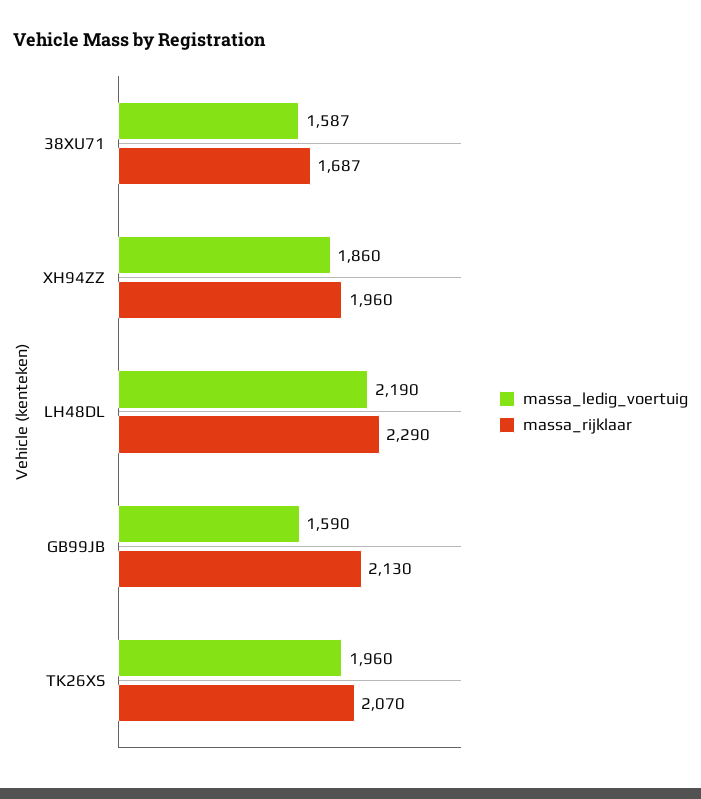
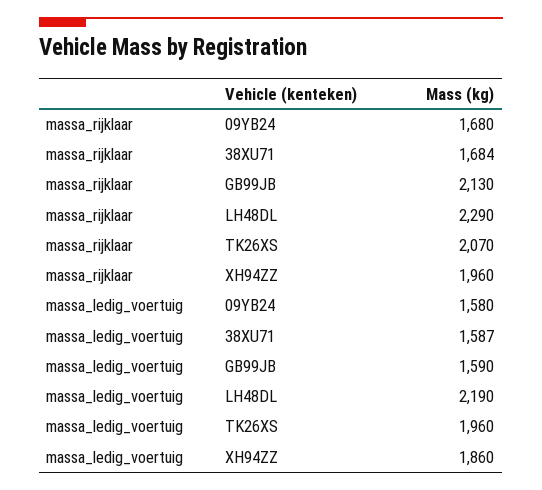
  {
    "massa_ledig_voertuig": {
      "38XU71": 1587,
      "XH94ZZ": 1860,
      "LH48DL": 2190,
      "GB99JB": 1590,
-     "TK26XS": 1960
+     "TK26XS": 1960,
+     "09YB24": 1580
    },
    "massa_rijklaar": {
-     "38XU71": 1687,
+     "38XU71": 1684,
      "XH94ZZ": 1960,
      "LH48DL": 2290,
      "GB99JB": 2130,
-     "TK26XS": 2070
+     "TK26XS": 2070,
+     "09YB24": 1680
    }
  }

